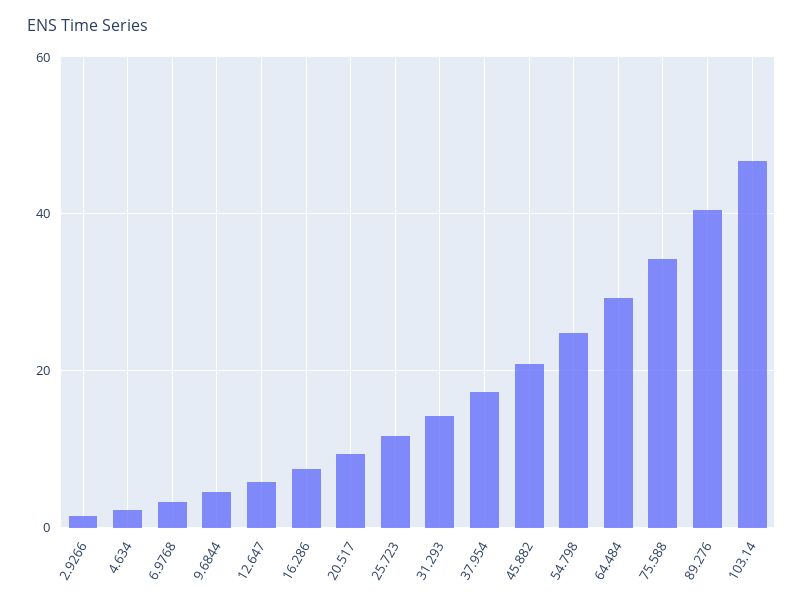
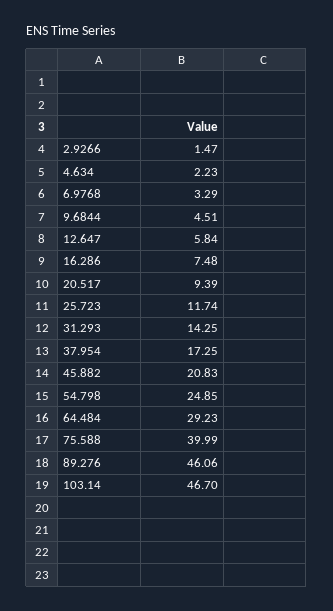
  {
    "2.9266": 1.47,
    "4.634": 2.23,
    "6.9768": 3.29,
    "9.6844": 4.51,
    "12.647": 5.84,
    "16.286": 7.48,
    "20.517": 9.39,
    "25.723": 11.74,
    "31.293": 14.25,
    "37.954": 17.25,
    "45.882": 20.83,
    "54.798": 24.85,
    "64.484": 29.23,
-   "75.588": 34,
+   "75.588": 39.99,
-   "89.276": 40,
+   "89.276": 46.06,
    "103.14": 46.7
  }

